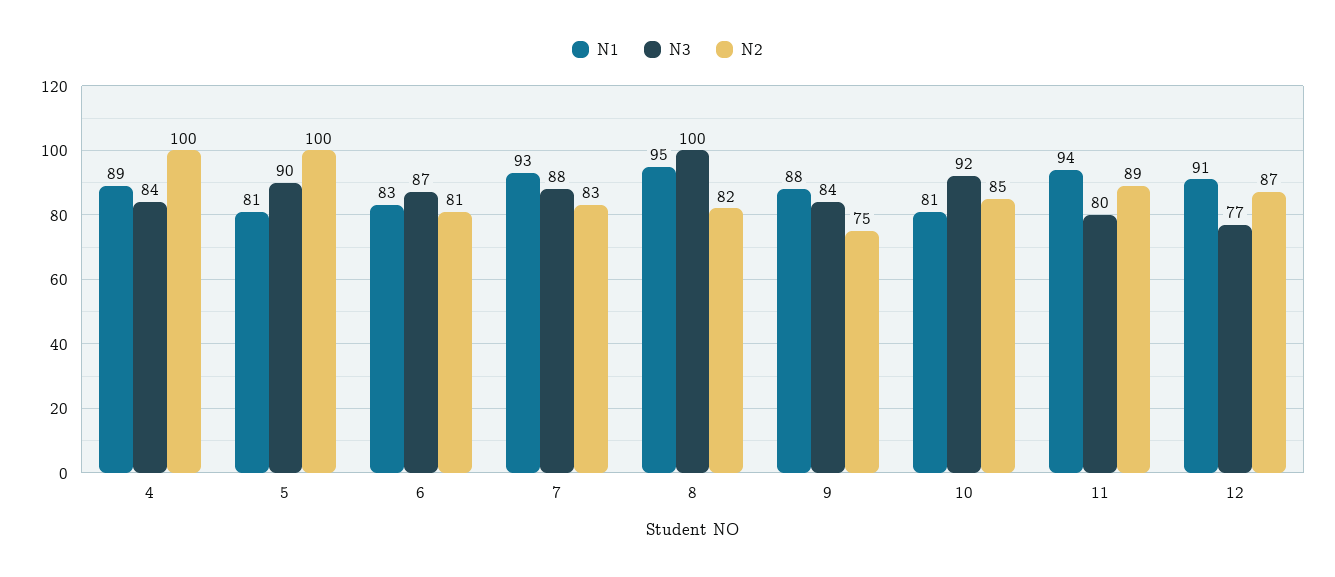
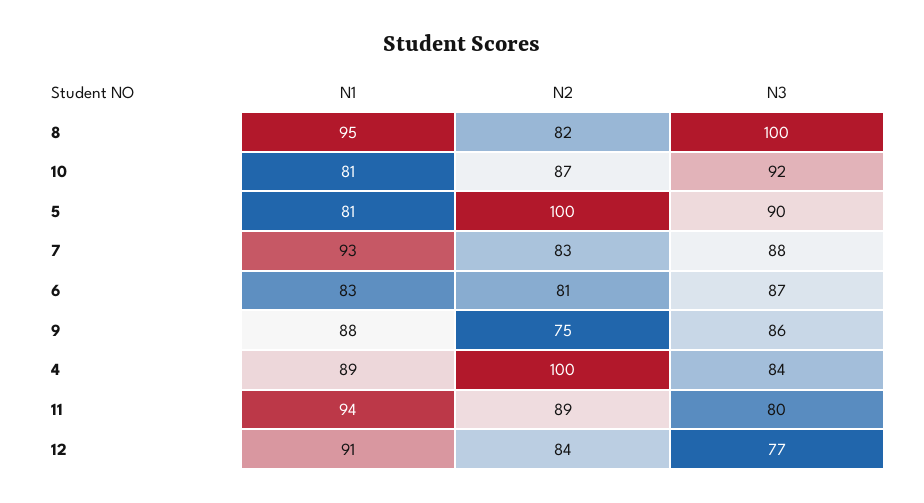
  {
    "N1": {
      "4": 89,
      "5": 81,
      "6": 83,
      "7": 93,
      "8": 95,
      "9": 88,
      "10": 81,
      "11": 94,
      "12": 91
    },
    "N3": {
      "4": 84,
      "5": 90,
      "6": 87,
      "7": 88,
      "8": 100,
-     "9": 84,
+     "9": 86,
      "10": 92,
      "11": 80,
      "12": 77
    },
    "N2": {
      "4": 100,
      "5": 100,
      "6": 81,
      "7": 83,
      "8": 82,
      "9": 75,
-     "10": 85,
+     "10": 87,
      "11": 89,
-     "12": 87
+     "12": 84
    }
  }

